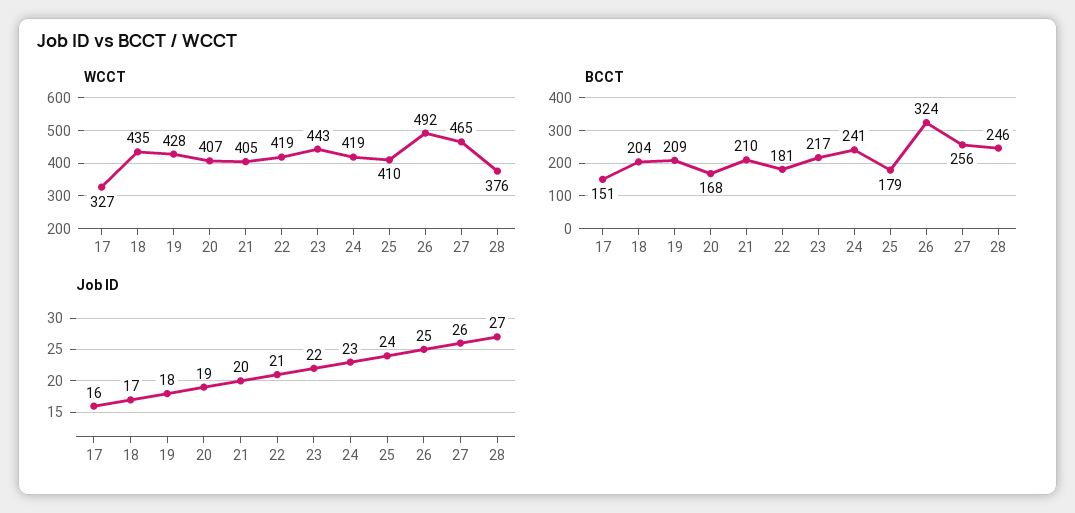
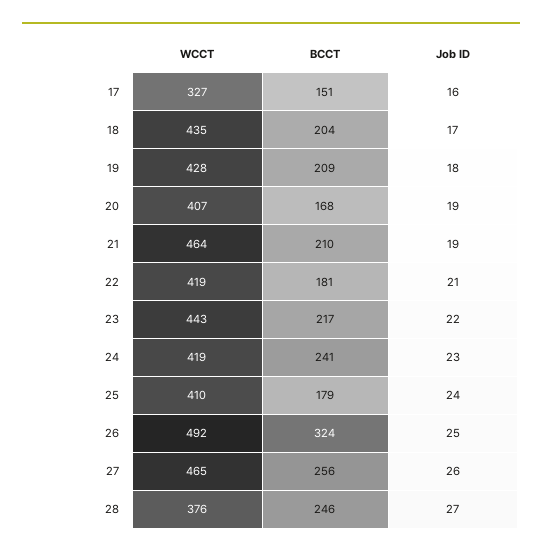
  {
    "WCCT": {
      "17": 327,
      "18": 435,
      "19": 428,
      "20": 407,
-     "21": 405,
+     "21": 464,
      "22": 419,
      "23": 443,
      "24": 419,
      "25": 410,
      "26": 492,
      "27": 465,
      "28": 376
    },
    "BCCT": {
      "17": 151,
      "18": 204,
      "19": 209,
      "20": 168,
      "21": 210,
      "22": 181,
      "23": 217,
      "24": 241,
      "25": 179,
      "26": 324,
      "27": 256,
      "28": 246
    },
    "Job ID": {
      "17": 16,
      "18": 17,
      "19": 18,
      "20": 19,
-     "21": 20,
+     "21": 19,
      "22": 21,
      "23": 22,
      "24": 23,
      "25": 24,
      "26": 25,
      "27": 26,
      "28": 27
    }
  }

